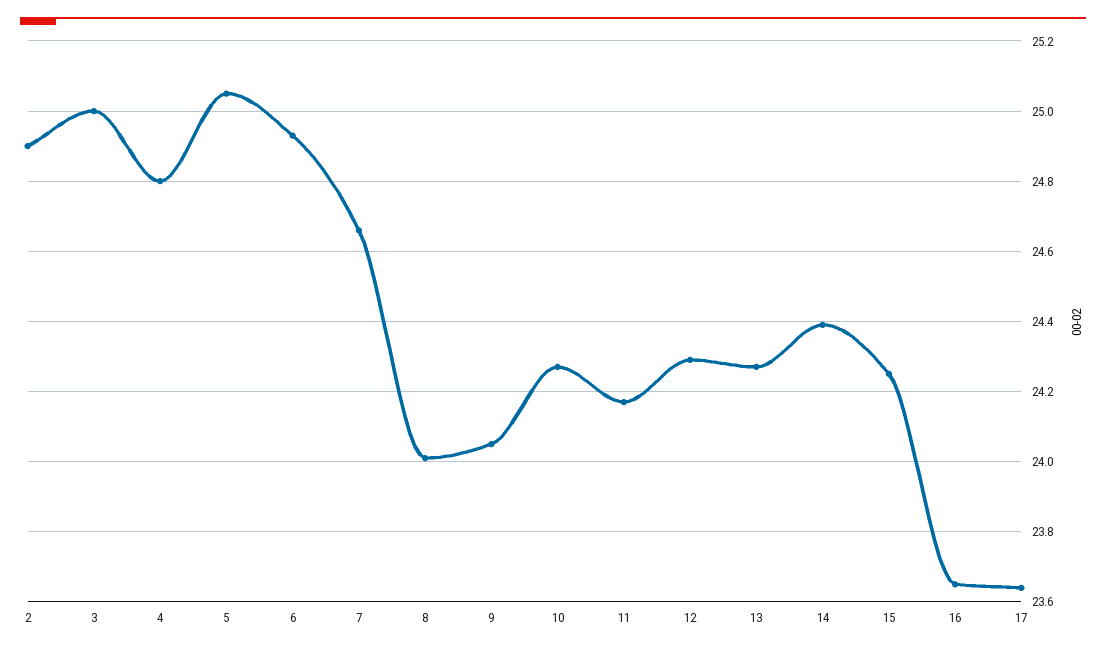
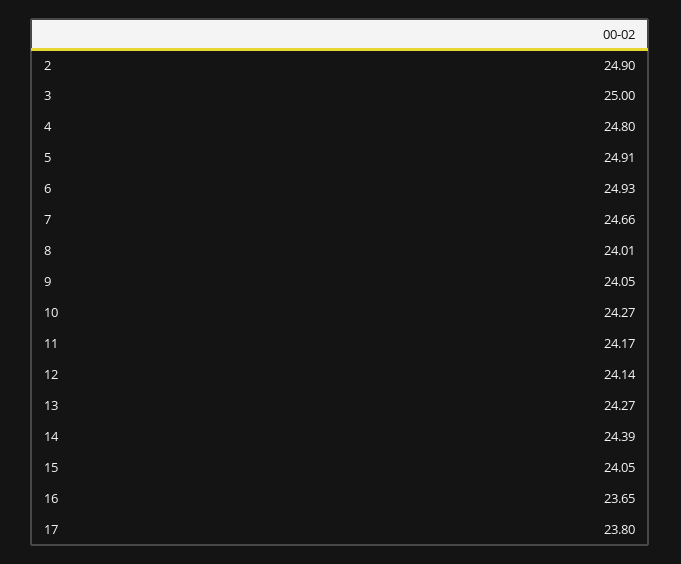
  {
    "2": 24.9,
    "3": 25,
    "4": 24.8,
-   "5": 25.05,
+   "5": 24.91,
    "6": 24.93,
    "7": 24.66,
    "8": 24.01,
    "9": 24.05,
    "10": 24.27,
    "11": 24.17,
-   "12": 24.3,
+   "12": 24.14,
    "13": 24.27,
    "14": 24.39,
-   "15": 24.25,
+   "15": 24.05,
    "16": 23.65,
-   "17": 23.65
+   "17": 23.8
  }

